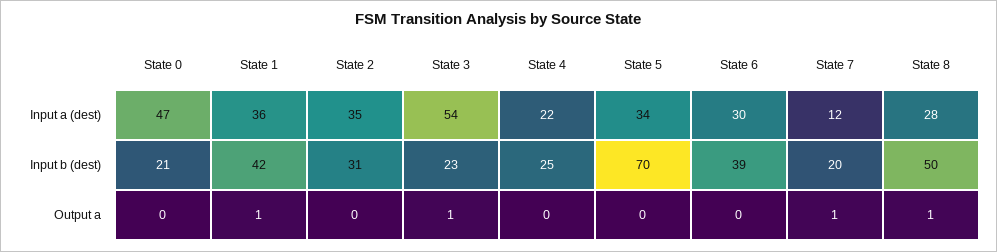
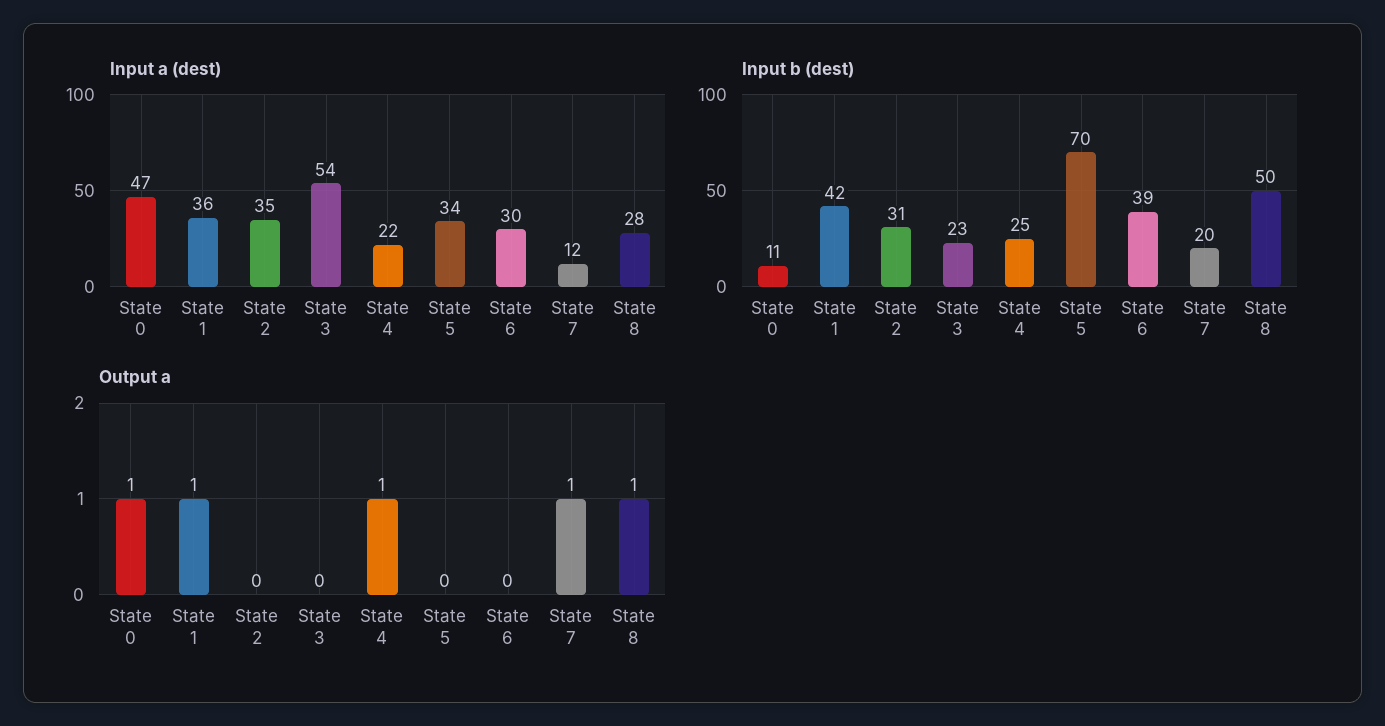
  {
    "Input a (dest)": {
      "State 0": 47,
      "State 1": 36,
      "State 2": 35,
      "State 3": 54,
      "State 4": 22,
      "State 5": 34,
      "State 6": 30,
      "State 7": 12,
      "State 8": 28
    },
    "Input b (dest)": {
-     "State 0": 21,
+     "State 0": 11,
      "State 1": 42,
      "State 2": 31,
      "State 3": 23,
      "State 4": 25,
      "State 5": 70,
      "State 6": 39,
      "State 7": 20,
      "State 8": 50
    },
    "Output a": {
-     "State 0": 0,
+     "State 0": 1,
      "State 1": 1,
      "State 2": 0,
-     "State 3": 1,
+     "State 3": 0,
-     "State 4": 0,
+     "State 4": 1,
      "State 5": 0,
      "State 6": 0,
      "State 7": 1,
      "State 8": 1
    }
  }

